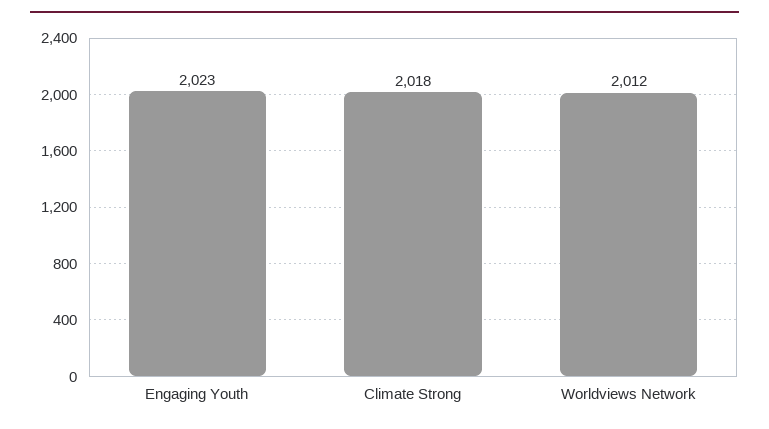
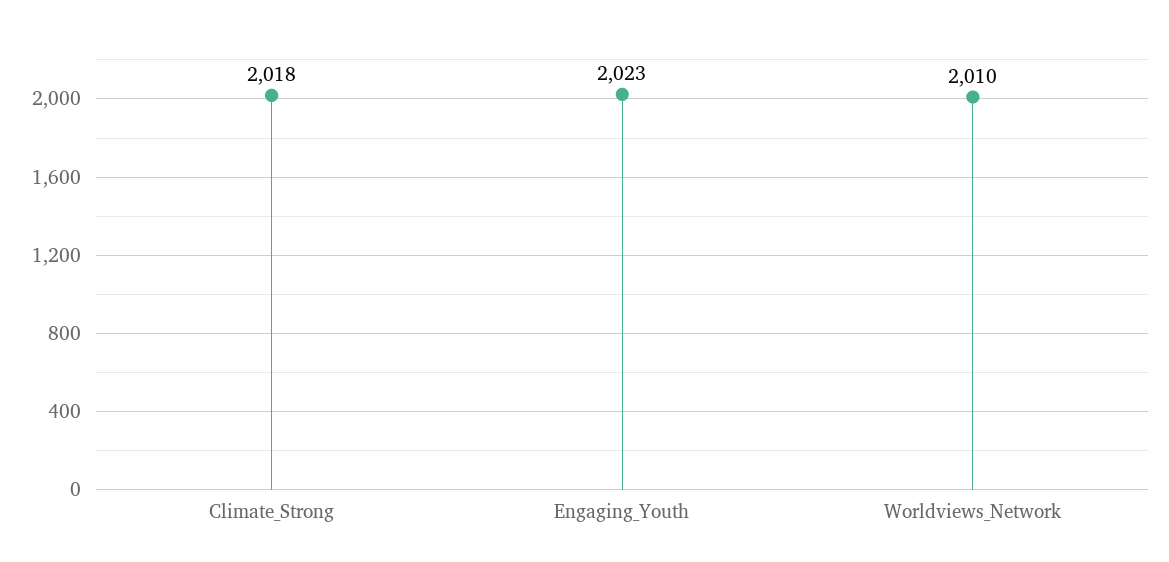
  {
    "Engaging Youth": 2023,
    "Climate Strong": 2018,
-   "Worldviews Network": 2012
+   "Worldviews Network": 2010
  }

